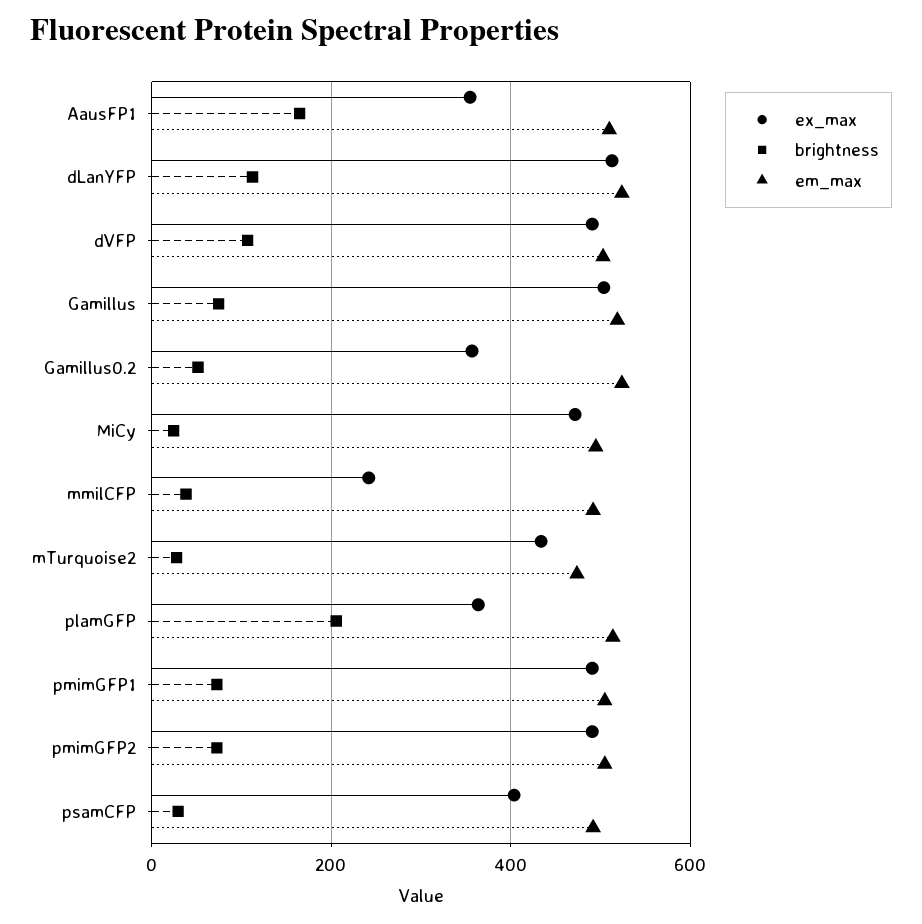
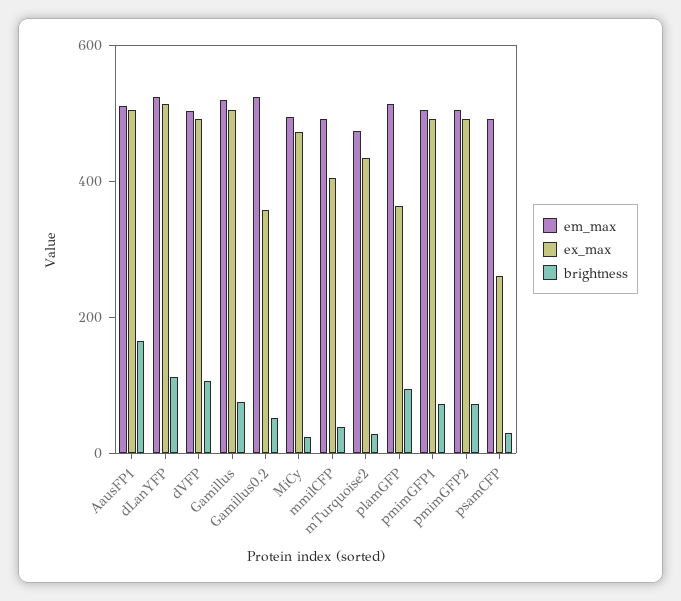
  {
    "ex_max": {
-     "AausFP1": 360,
+     "AausFP1": 500,
      "dLanYFP": 520,
      "dVFP": 500,
      "Gamillus": 500,
      "Gamillus0.2": 360,
      "MiCy": 480,
-     "mmilCFP": 240,
+     "mmilCFP": 400,
      "mTurquoise2": 440,
      "plamGFP": 360,
      "pmimGFP1": 500,
      "pmimGFP2": 500,
-     "psamCFP": 400
+     "psamCFP": 250
    },
    "brightness": {
      "AausFP1": 160,
      "dLanYFP": 120,
      "dVFP": 100,
      "Gamillus": 80,
      "Gamillus0.2": 60,
      "MiCy": 20,
      "mmilCFP": 40,
      "mTurquoise2": 20,
-     "plamGFP": 200,
+     "plamGFP": 100,
      "pmimGFP1": 80,
      "pmimGFP2": 80,
      "psamCFP": 20
    },
    "em_max": {
      "AausFP1": 520,
      "dLanYFP": 520,
      "dVFP": 500,
      "Gamillus": 520,
      "Gamillus0.2": 520,
      "MiCy": 500,
      "mmilCFP": 500,
      "mTurquoise2": 480,
      "plamGFP": 520,
      "pmimGFP1": 500,
      "pmimGFP2": 500,
      "psamCFP": 500
    }
  }

